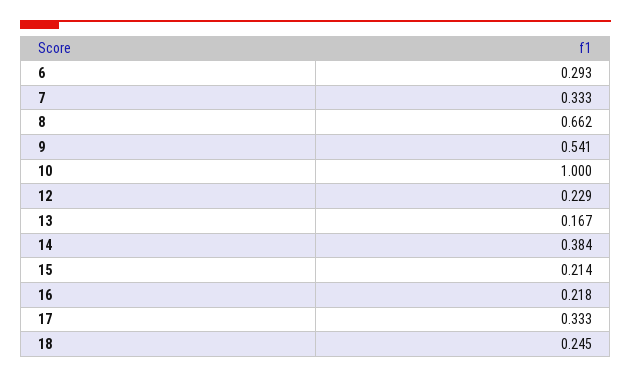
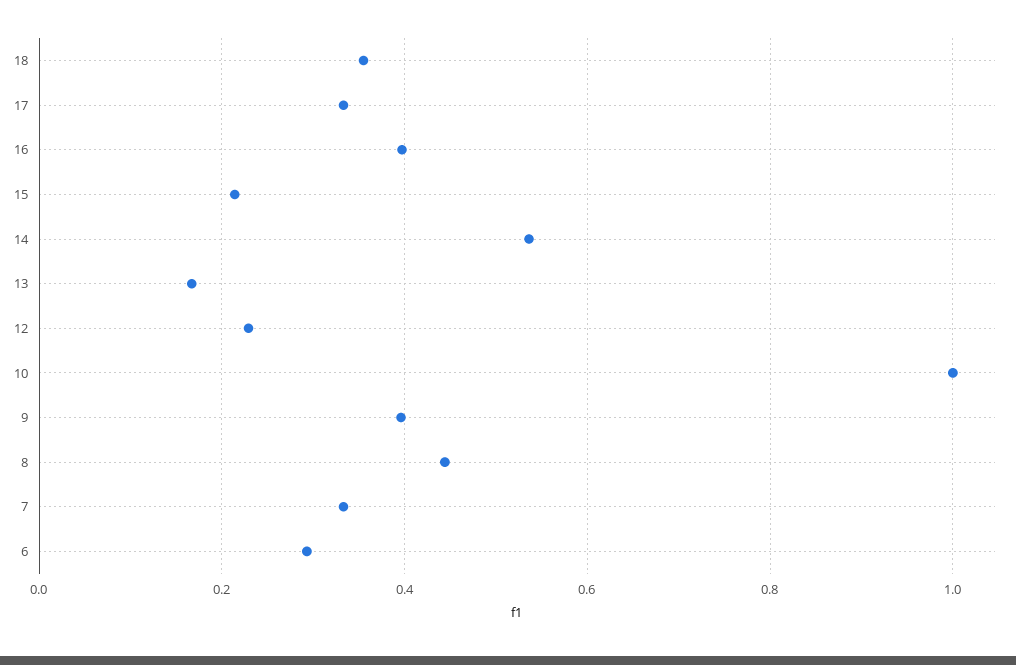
  {
    "6": 0.293,
    "7": 0.333,
-   "8": 0.662,
+   "8": 0.44,
-   "9": 0.541,
+   "9": 0.4,
    "10": 1,
    "12": 0.229,
    "13": 0.167,
-   "14": 0.384,
+   "14": 0.54,
    "15": 0.214,
-   "16": 0.218,
+   "16": 0.4,
    "17": 0.333,
-   "18": 0.245
+   "18": 0.36
  }

